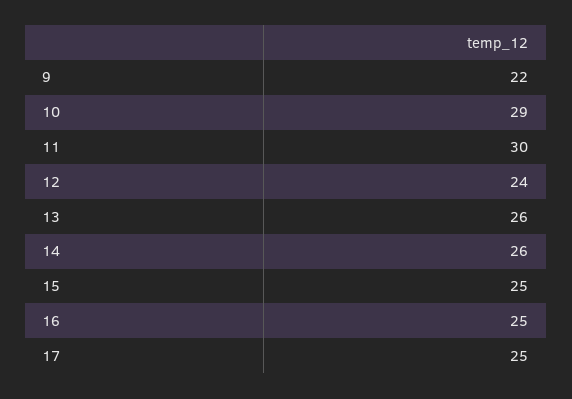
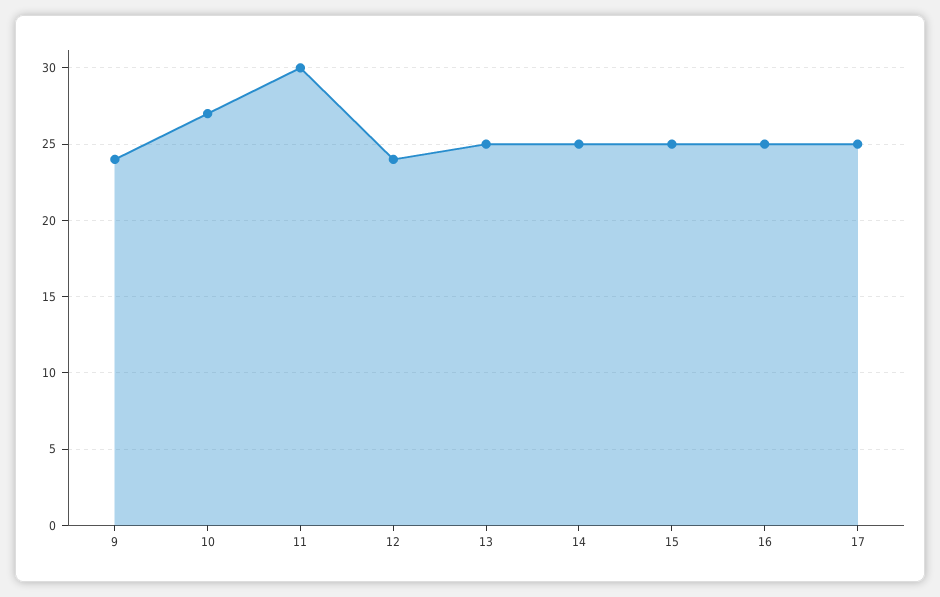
  {
-   "9": 22,
+   "9": 24,
-   "10": 29,
+   "10": 27,
    "11": 30,
    "12": 24,
-   "13": 26,
+   "13": 25,
-   "14": 26,
+   "14": 25,
    "15": 25,
    "16": 25,
    "17": 25
  }

